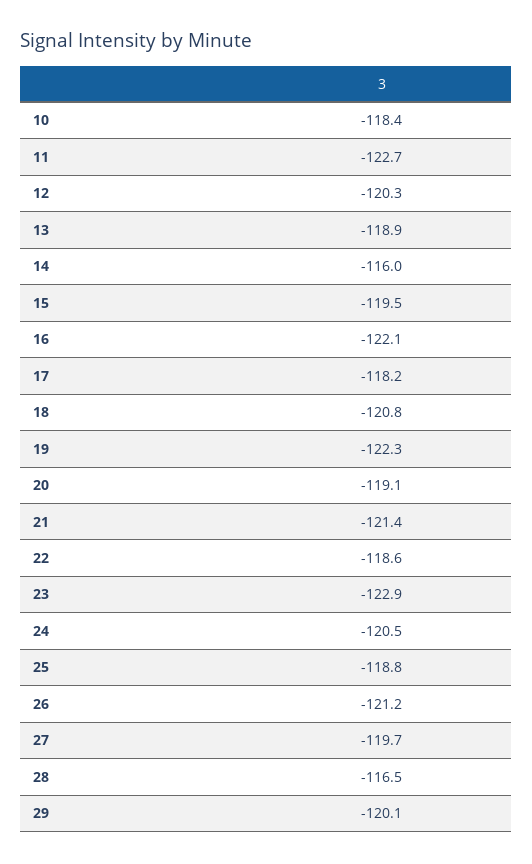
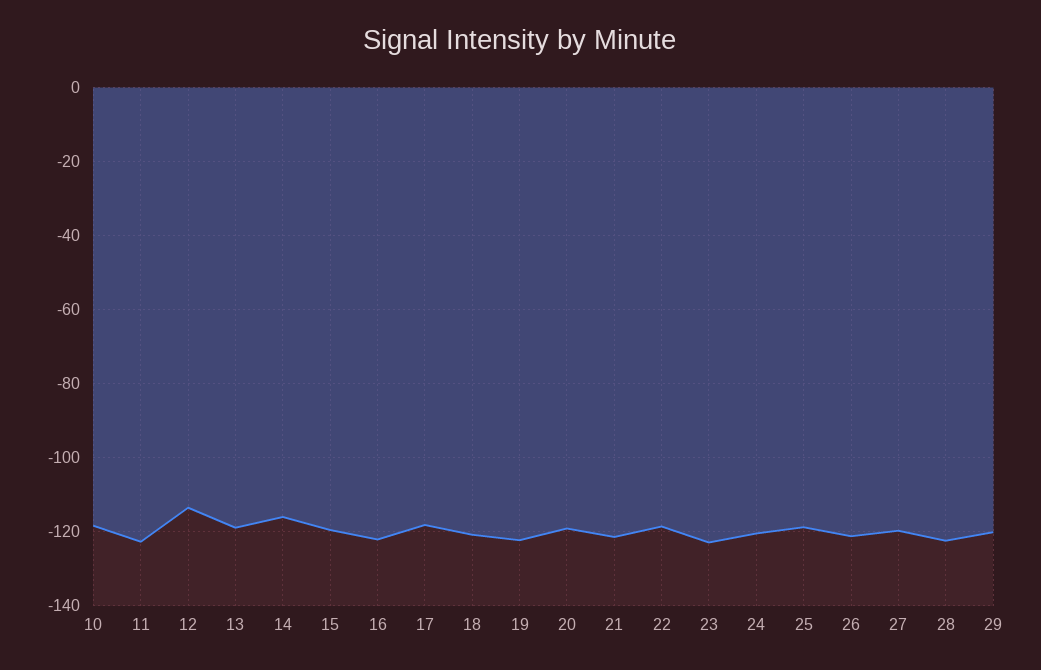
  {
    "10": -118.4,
    "11": -122.7,
-   "12": -120.3,
+   "12": -114,
    "13": -118.9,
    "14": -116,
    "15": -119.5,
    "16": -122.1,
    "17": -118.2,
    "18": -120.8,
    "19": -122.3,
    "20": -119.1,
    "21": -121.4,
    "22": -118.6,
    "23": -122.9,
    "24": -120.5,
    "25": -118.8,
    "26": -121.2,
    "27": -119.7,
-   "28": -116.5,
+   "28": -122,
    "29": -120.1
  }

